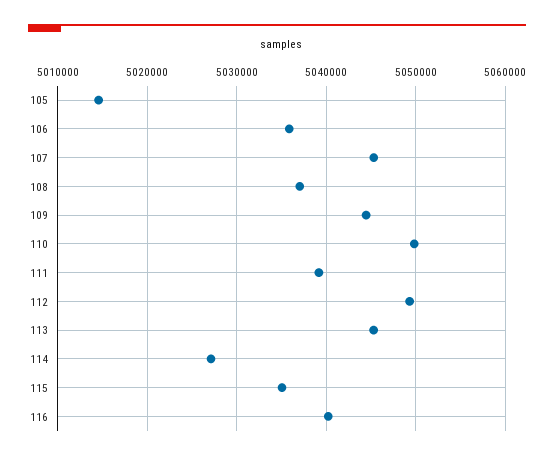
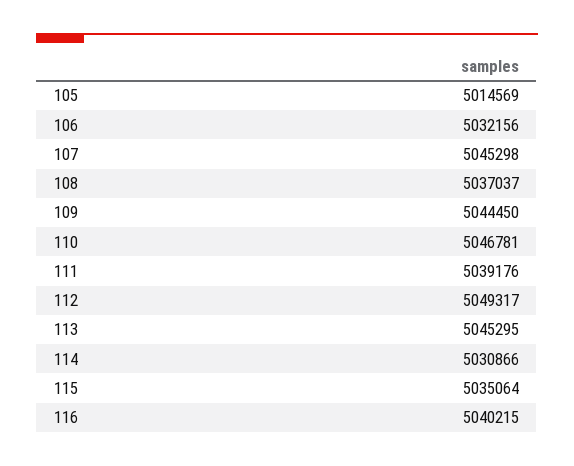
  {
    "105": 5014569,
-   "106": 5036000,
+   "106": 5032156,
    "107": 5045298,
    "108": 5037037,
    "109": 5044450,
-   "110": 5050000,
+   "110": 5046781,
    "111": 5039176,
    "112": 5049317,
    "113": 5045295,
-   "114": 5027000,
+   "114": 5030866,
    "115": 5035064,
    "116": 5040215
  }

